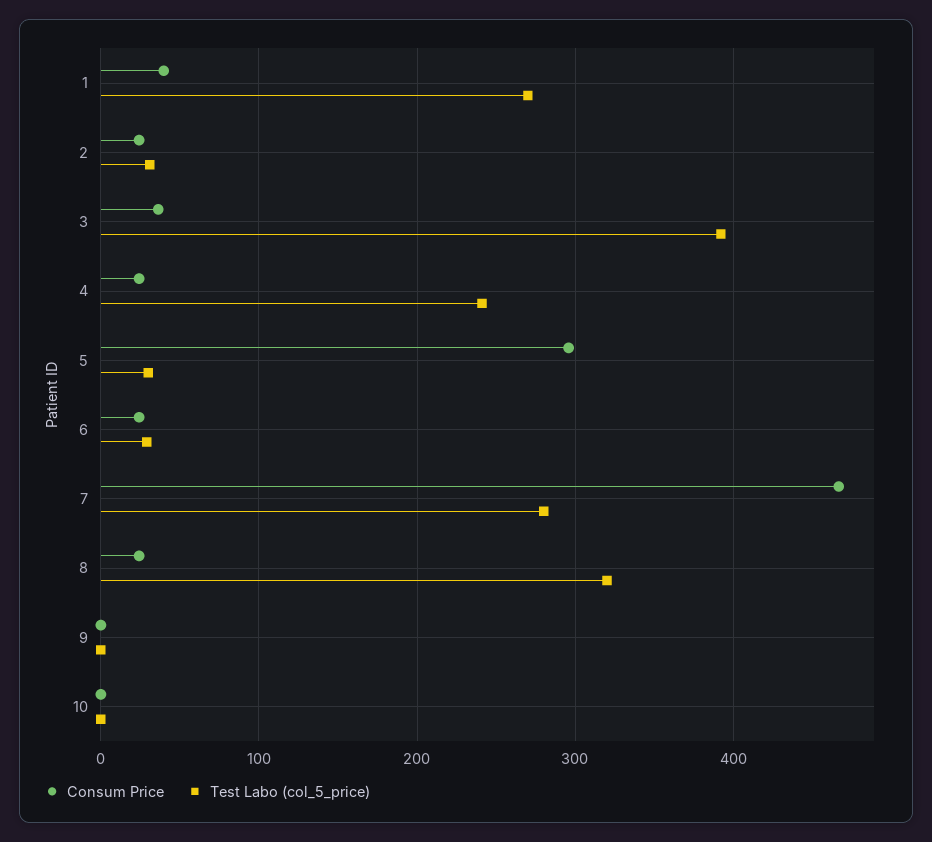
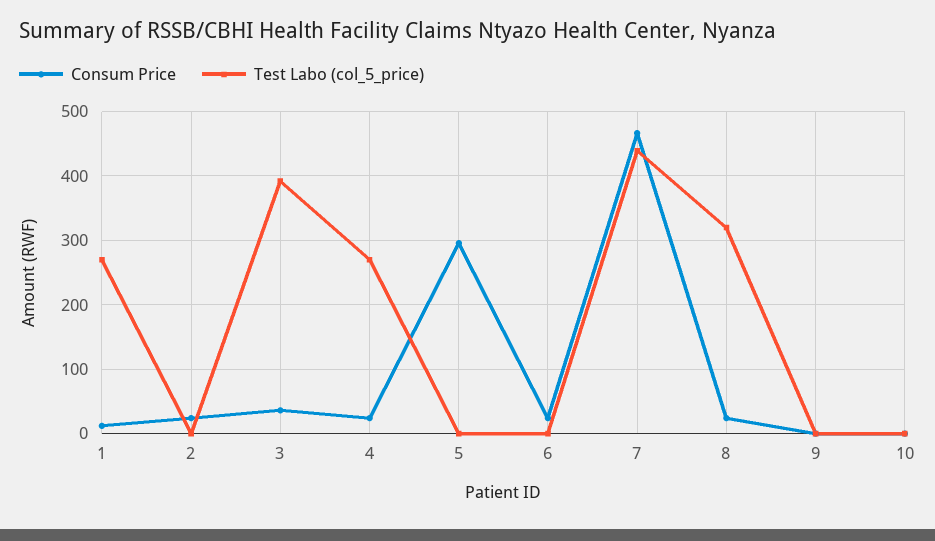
  {
    "Consum Price": {
-     "1": 40,
+     "1": 10,
      "2": 20,
      "3": 40,
      "4": 20,
      "5": 300,
      "6": 20,
      "7": 470,
      "8": 20,
      "9": 0,
      "10": 0
    },
    "Test Labo (col_5_price)": {
      "1": 270,
-     "2": 30,
+     "2": 0,
      "3": 390,
-     "4": 240,
+     "4": 270,
-     "5": 30,
+     "5": 0,
-     "6": 30,
+     "6": 0,
-     "7": 280,
+     "7": 440,
      "8": 320,
      "9": 0,
      "10": 0
    }
  }

